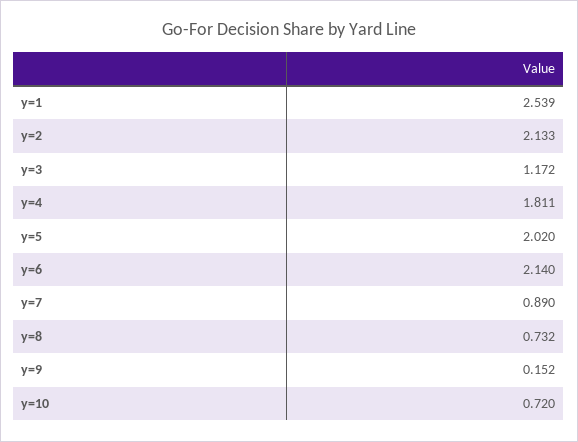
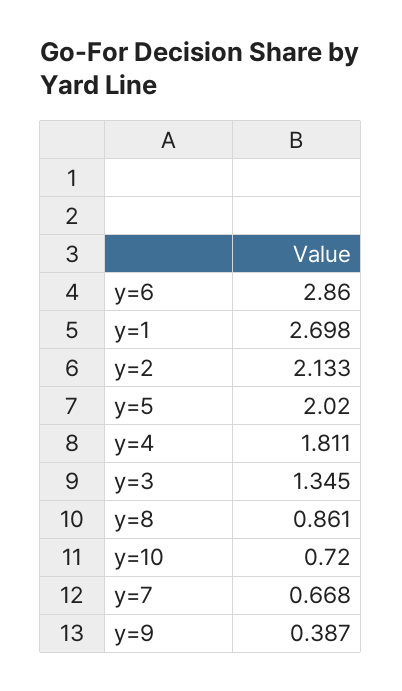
  {
-   "y=1": 2.539,
+   "y=1": 2.698,
    "y=2": 2.133,
-   "y=3": 1.172,
+   "y=3": 1.345,
    "y=4": 1.811,
    "y=5": 2.02,
-   "y=6": 2.14,
+   "y=6": 2.86,
-   "y=7": 0.89,
+   "y=7": 0.668,
-   "y=8": 0.732,
+   "y=8": 0.861,
-   "y=9": 0.152,
+   "y=9": 0.387,
    "y=10": 0.72
  }

